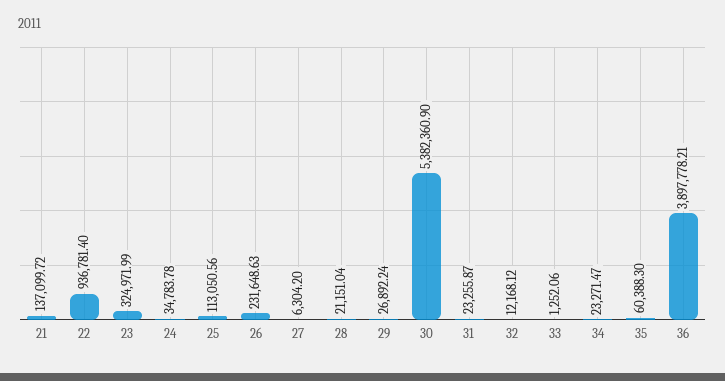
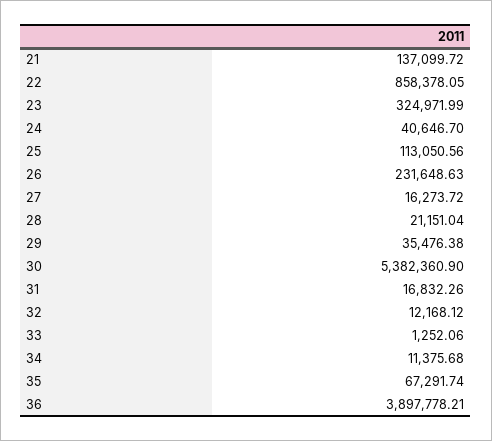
  {
    "21": 137099.72,
-   "22": 936781.4,
+   "22": 858378.05,
    "23": 324971.99,
-   "24": 34783.78,
+   "24": 40646.7,
    "25": 113050.56,
    "26": 231648.63,
-   "27": 6304.2,
+   "27": 16273.72,
    "28": 21151.04,
-   "29": 26892.24,
+   "29": 35476.38,
    "30": 5382360.9,
-   "31": 23255.87,
+   "31": 16832.26,
    "32": 12168.12,
    "33": 1252.06,
-   "34": 23271.47,
+   "34": 11375.68,
-   "35": 60388.3,
+   "35": 67291.74,
    "36": 3897778.21
  }

